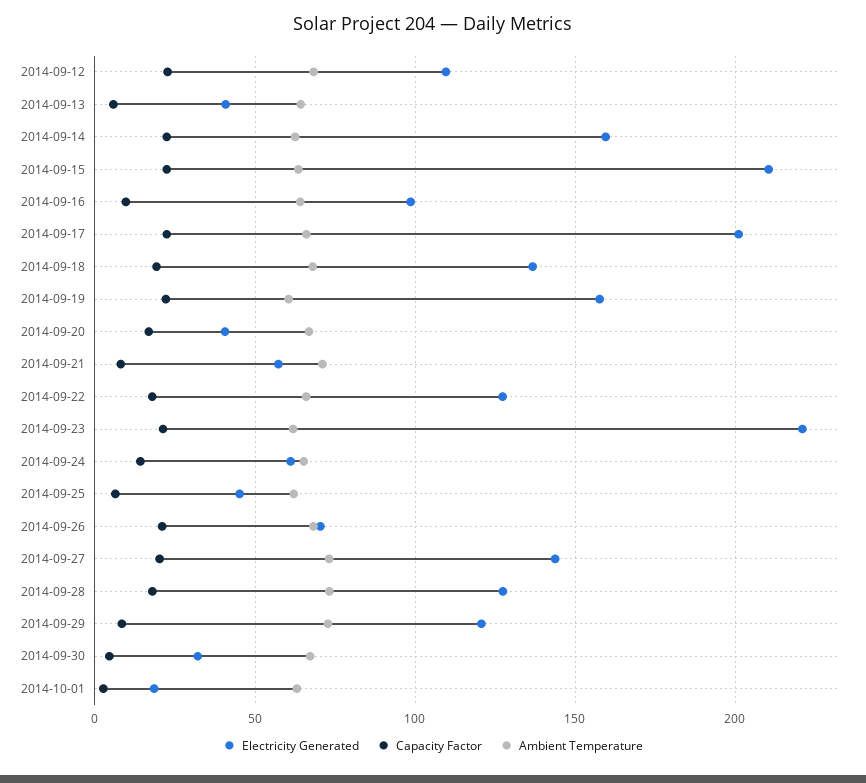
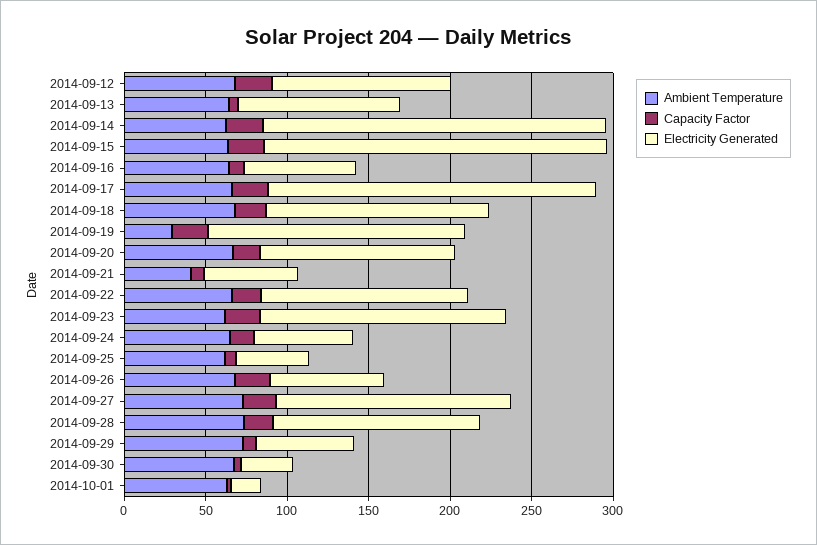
  {
    "Electricity Generated": {
      "2014-09-12": 110,
-     "2014-09-13": 40,
+     "2014-09-13": 100,
-     "2014-09-14": 160,
+     "2014-09-14": 210,
      "2014-09-15": 210,
-     "2014-09-16": 100,
+     "2014-09-16": 70,
      "2014-09-17": 200,
      "2014-09-18": 135,
      "2014-09-19": 160,
-     "2014-09-20": 40,
+     "2014-09-20": 120,
      "2014-09-21": 55,
      "2014-09-22": 125,
-     "2014-09-23": 220,
+     "2014-09-23": 150,
      "2014-09-24": 60,
      "2014-09-25": 45,
      "2014-09-26": 70,
      "2014-09-27": 145,
      "2014-09-28": 125,
-     "2014-09-29": 120,
+     "2014-09-29": 60,
      "2014-09-30": 30,
      "2014-10-01": 20
    },
    "Capacity Factor": {
      "2014-09-12": 25,
      "2014-09-13": 5,
      "2014-09-14": 20,
      "2014-09-15": 20,
      "2014-09-16": 10,
      "2014-09-17": 20,
      "2014-09-18": 20,
      "2014-09-19": 20,
      "2014-09-20": 15,
      "2014-09-21": 10,
      "2014-09-22": 20,
      "2014-09-23": 20,
      "2014-09-24": 15,
      "2014-09-25": 5,
      "2014-09-26": 20,
      "2014-09-27": 20,
      "2014-09-28": 20,
      "2014-09-29": 10,
      "2014-09-30": 5,
      "2014-10-01": 5
    },
    "Ambient Temperature": {
      "2014-09-12": 70,
      "2014-09-13": 65,
      "2014-09-14": 65,
      "2014-09-15": 65,
      "2014-09-16": 65,
      "2014-09-17": 65,
      "2014-09-18": 70,
-     "2014-09-19": 60,
+     "2014-09-19": 30,
      "2014-09-20": 65,
-     "2014-09-21": 70,
+     "2014-09-21": 40,
      "2014-09-22": 65,
      "2014-09-23": 60,
      "2014-09-24": 65,
      "2014-09-25": 60,
      "2014-09-26": 70,
      "2014-09-27": 75,
      "2014-09-28": 75,
      "2014-09-29": 75,
      "2014-09-30": 65,
      "2014-10-01": 65
    }
  }

